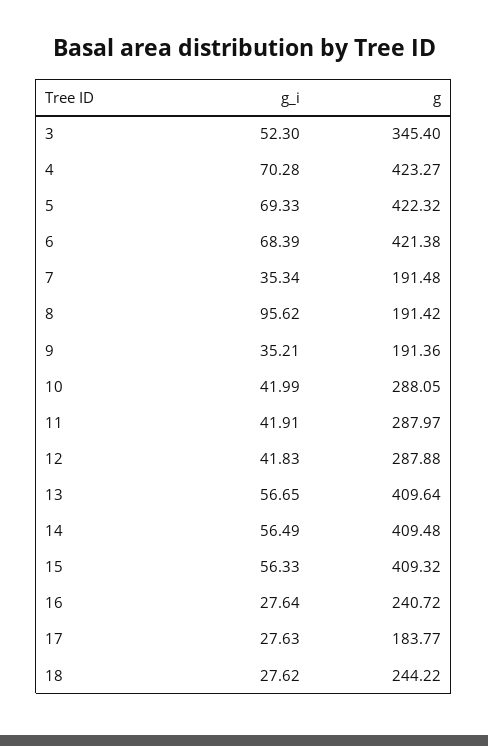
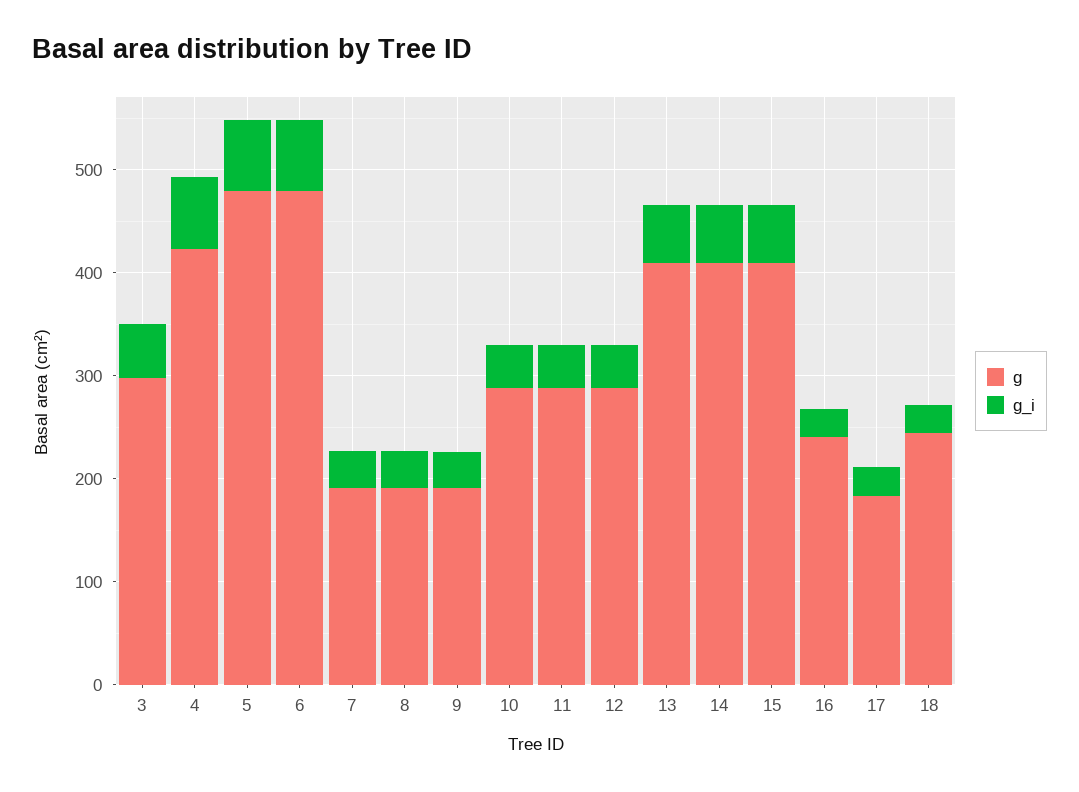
  {
    "g_i": {
      "3": 52.3,
      "4": 70.28,
      "5": 69.33,
      "6": 68.39,
      "7": 35.34,
-     "8": 95.62,
+     "8": 40,
      "9": 35.21,
      "10": 41.99,
      "11": 41.91,
      "12": 41.83,
      "13": 56.65,
      "14": 56.49,
      "15": 56.33,
      "16": 27.64,
      "17": 27.63,
      "18": 27.62
    },
    "g": {
-     "3": 345.4,
+     "3": 300,
      "4": 423.27,
-     "5": 422.32,
+     "5": 480,
-     "6": 421.38,
+     "6": 480,
      "7": 191.48,
      "8": 191.42,
      "9": 191.36,
      "10": 288.05,
      "11": 287.97,
      "12": 287.88,
      "13": 409.64,
      "14": 409.48,
      "15": 409.32,
      "16": 240.72,
      "17": 183.77,
      "18": 244.22
    }
  }

